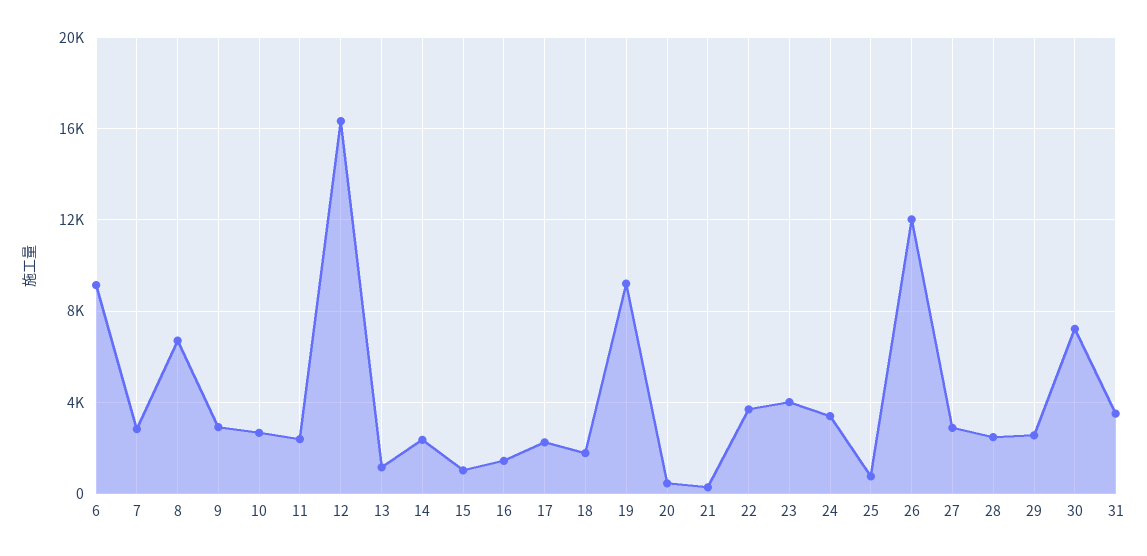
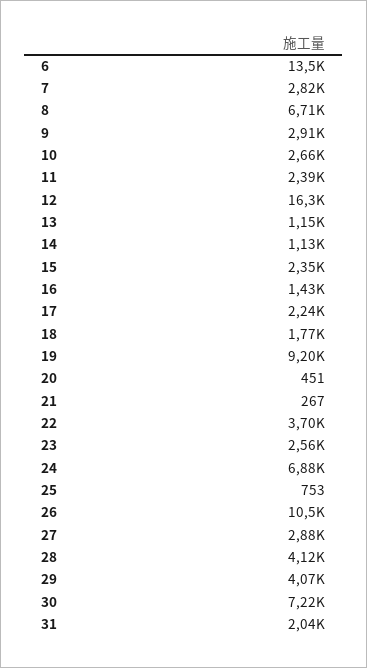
  {
-   "6": 9000,
+   "6": 13500,
    "7": 2820,
    "8": 6710,
    "9": 2910,
    "10": 2660,
    "11": 2390,
    "12": 16300,
    "13": 1150,
-   "14": 2500,
+   "14": 1130,
-   "15": 1000,
+   "15": 2350,
    "16": 1430,
    "17": 2240,
    "18": 1770,
    "19": 9200,
    "20": 451,
    "21": 267,
    "22": 3700,
-   "23": 4000,
+   "23": 2560,
-   "24": 3500,
+   "24": 6880,
    "25": 753,
-   "26": 12000,
+   "26": 10500,
    "27": 2880,
-   "28": 2500,
+   "28": 4120,
-   "29": 2500,
+   "29": 4070,
    "30": 7220,
-   "31": 3500
+   "31": 2040
  }

